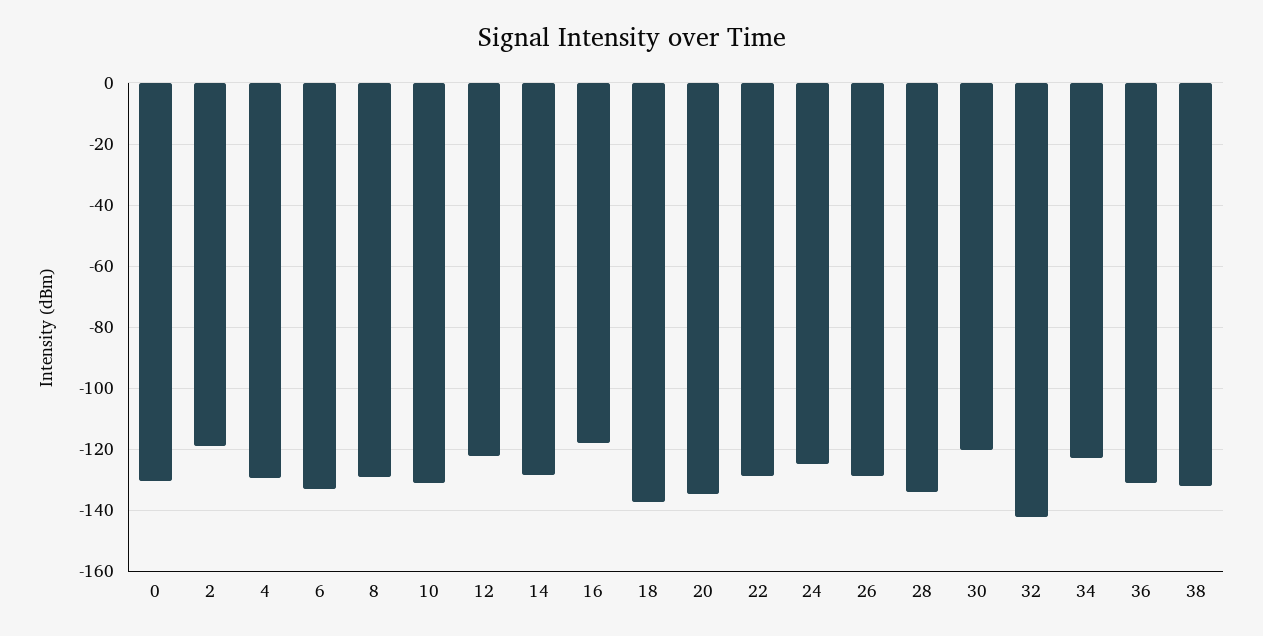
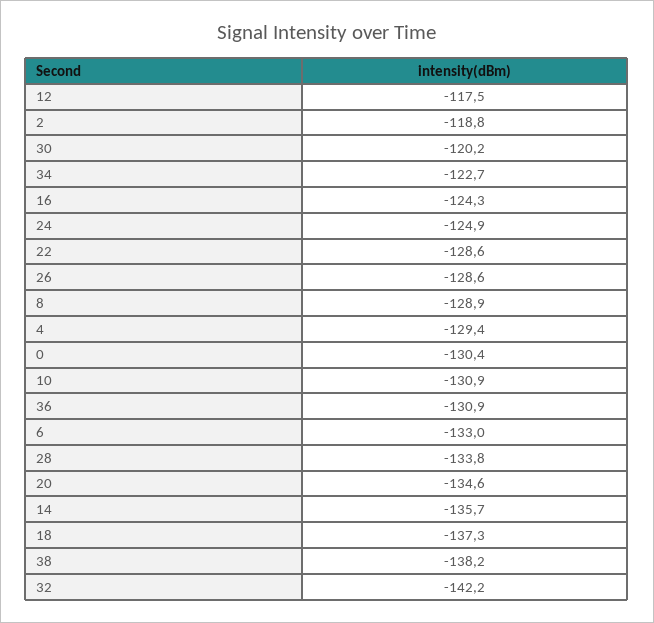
  {
    "0": -130.4,
    "2": -118.8,
    "4": -129.4,
    "6": -133,
    "8": -128.9,
    "10": -130.9,
-   "12": -122,
+   "12": -117.5,
-   "14": -128,
+   "14": -135.7,
-   "16": -118,
+   "16": -124.3,
    "18": -137.3,
    "20": -134.6,
    "22": -128.6,
    "24": -124.9,
    "26": -128.6,
    "28": -133.8,
    "30": -120.2,
    "32": -142.2,
    "34": -122.7,
    "36": -130.9,
-   "38": -132
+   "38": -138.2
  }

